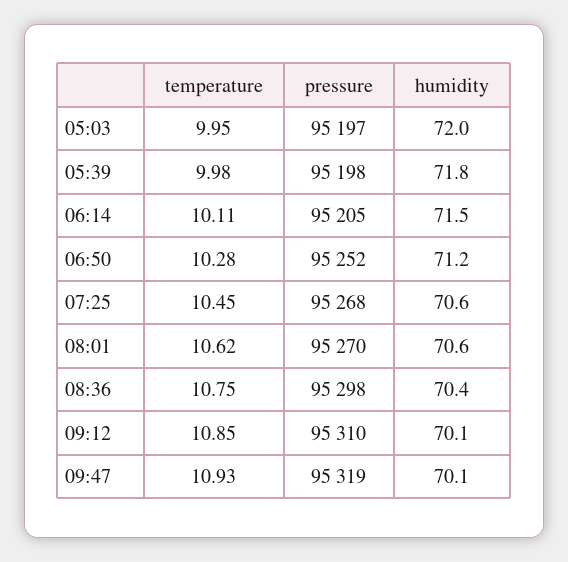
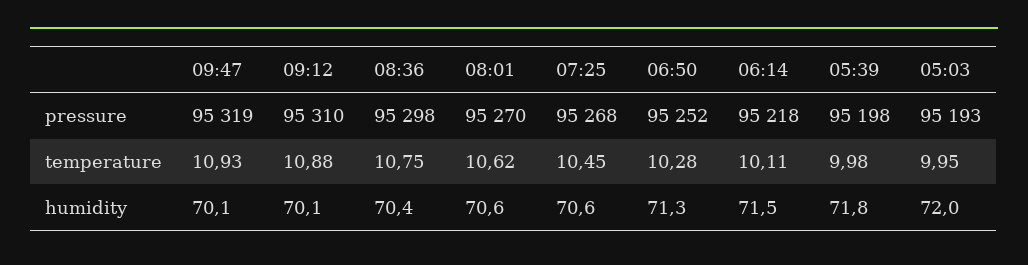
  {
    "temperature": {
      "05:03": 9.95,
      "05:39": 9.98,
      "06:14": 10.11,
      "06:50": 10.28,
      "07:25": 10.45,
      "08:01": 10.62,
      "08:36": 10.75,
-     "09:12": 10.85,
+     "09:12": 10.88,
      "09:47": 10.93
    },
    "pressure": {
-     "05:03": 95197,
+     "05:03": 95193,
      "05:39": 95198,
-     "06:14": 95205,
+     "06:14": 95218,
      "06:50": 95252,
      "07:25": 95268,
      "08:01": 95270,
      "08:36": 95298,
      "09:12": 95310,
      "09:47": 95319
    },
    "humidity": {
      "05:03": 72,
      "05:39": 71.8,
      "06:14": 71.5,
-     "06:50": 71.2,
+     "06:50": 71.3,
      "07:25": 70.6,
      "08:01": 70.6,
      "08:36": 70.4,
      "09:12": 70.1,
      "09:47": 70.1
    }
  }

